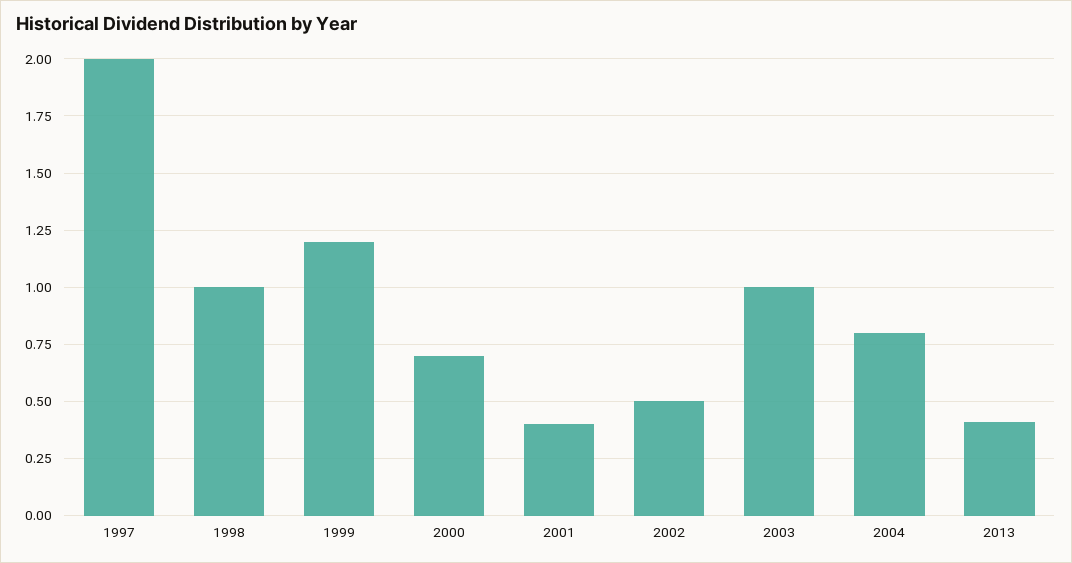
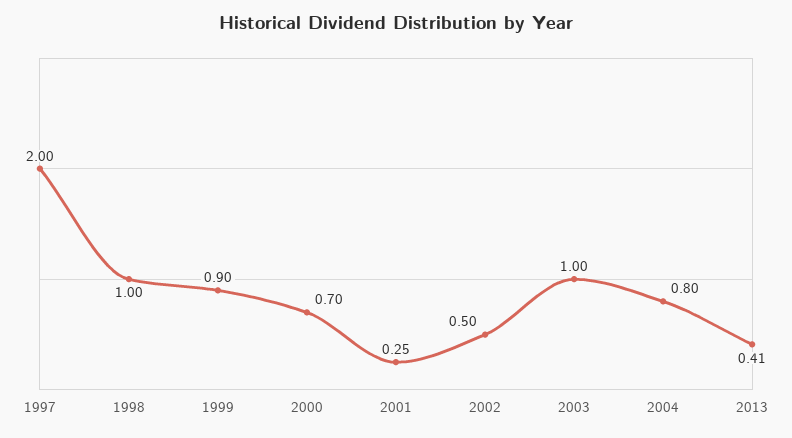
  {
    "1997": 2,
    "1998": 1,
-   "1999": 1.2,
+   "1999": 0.9,
    "2000": 0.7,
-   "2001": 0.4,
+   "2001": 0.25,
    "2002": 0.5,
    "2003": 1,
    "2004": 0.8,
    "2013": 0.41
  }

